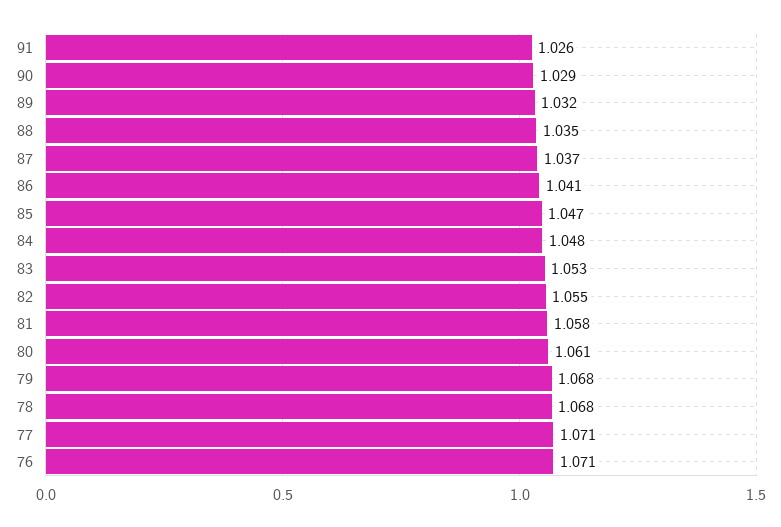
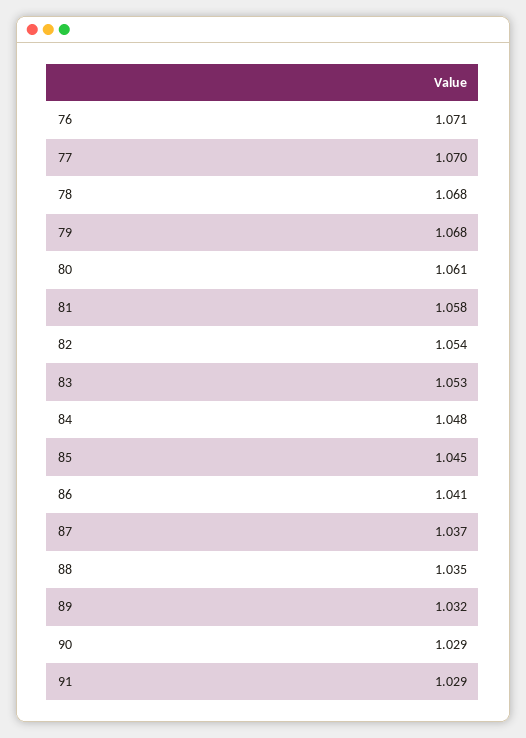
  {
-   "91": 1.026,
+   "91": 1.029,
    "90": 1.029,
    "89": 1.032,
    "88": 1.035,
    "87": 1.037,
    "86": 1.041,
-   "85": 1.047,
+   "85": 1.045,
    "84": 1.048,
    "83": 1.053,
-   "82": 1.055,
+   "82": 1.054,
    "81": 1.058,
    "80": 1.061,
    "79": 1.068,
    "78": 1.068,
-   "77": 1.071,
+   "77": 1.07,
    "76": 1.071
  }

